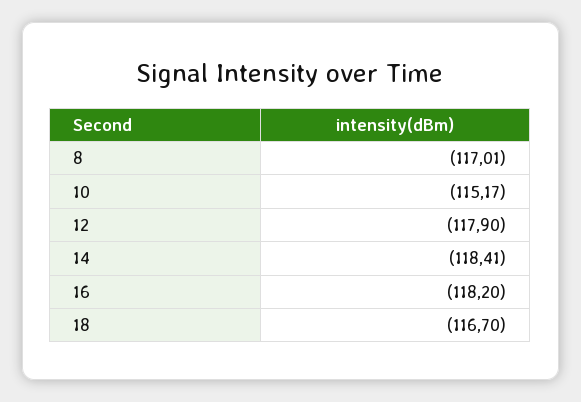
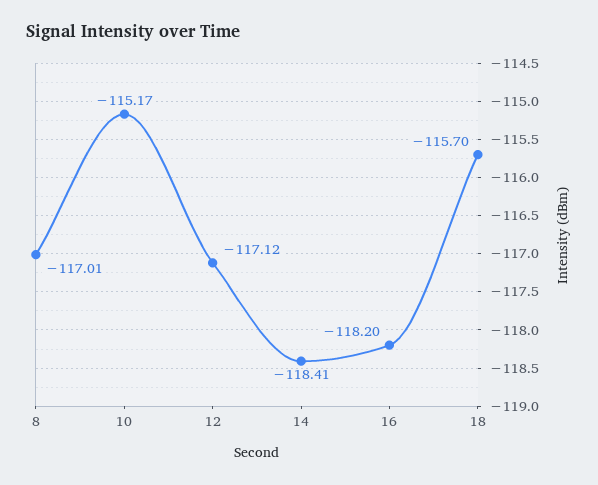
  {
    "8": -117.01,
    "10": -115.17,
-   "12": -117.9,
+   "12": -117.12,
    "14": -118.41,
    "16": -118.2,
-   "18": -116.7
+   "18": -115.7
  }

